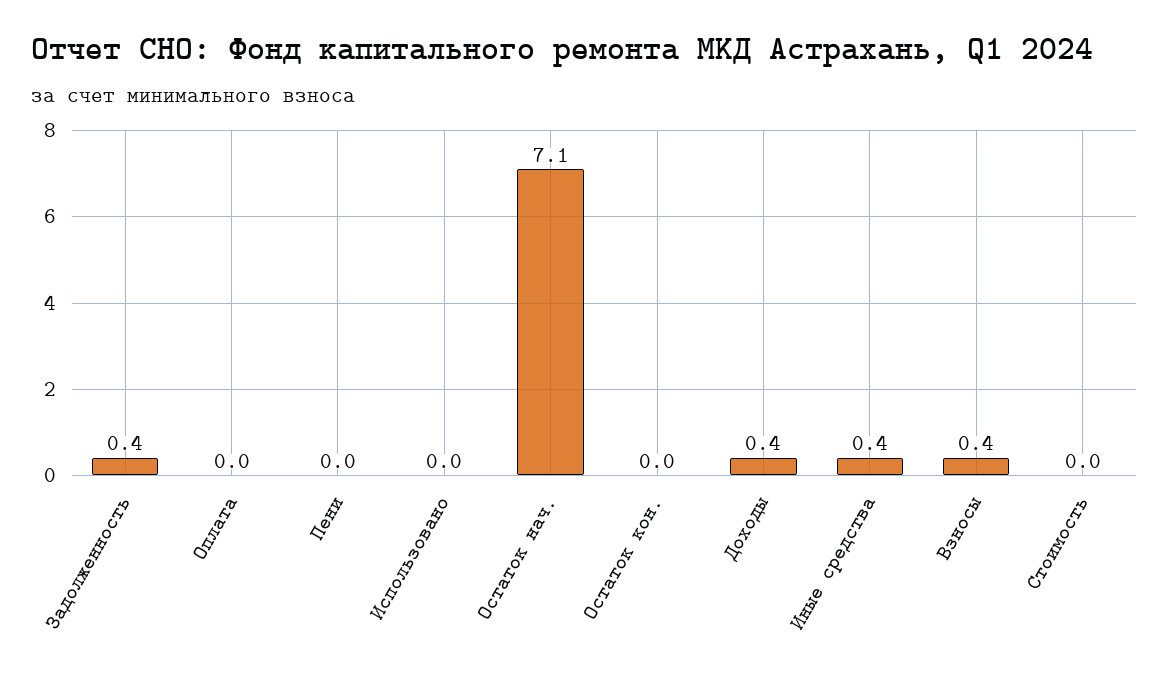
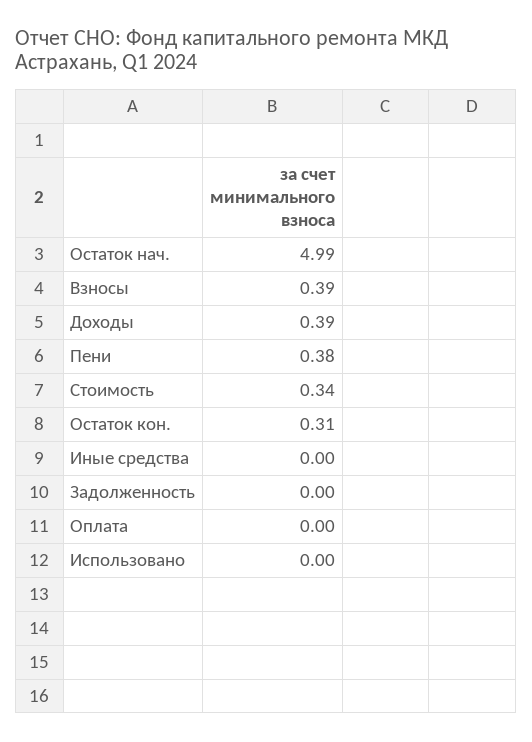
  {
-   "Задолженность": 0.4,
+   "Задолженность": 0,
    "Оплата": 0,
-   "Пени": 0,
+   "Пени": 0.38,
    "Использовано": 0,
-   "Остаток нач.": 7.1,
+   "Остаток нач.": 4.99,
-   "Остаток кон.": 0,
+   "Остаток кон.": 0.31,
    "Доходы": 0.39,
-   "Иные средства": 0.4,
+   "Иные средства": 0,
    "Взносы": 0.39,
-   "Стоимость": 0
+   "Стоимость": 0.34
  }

